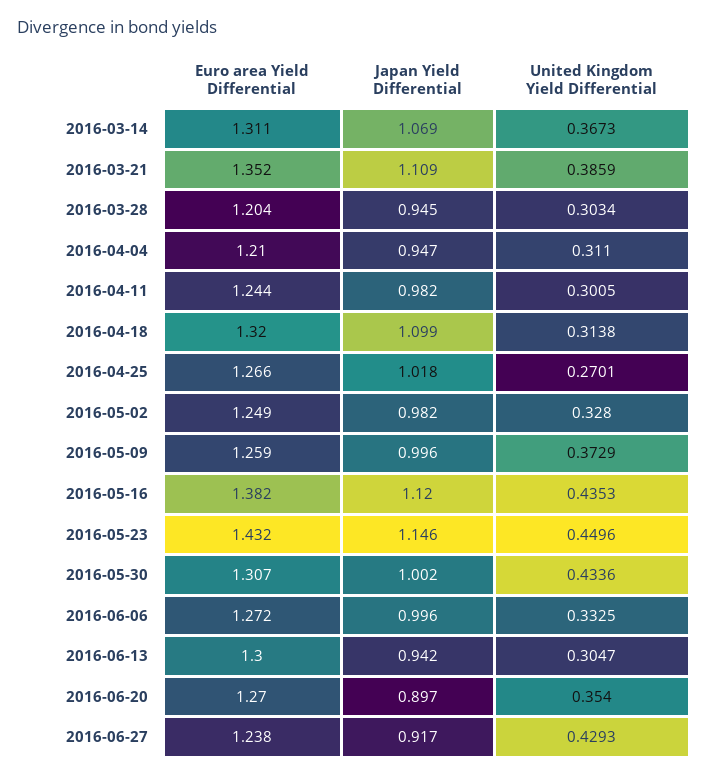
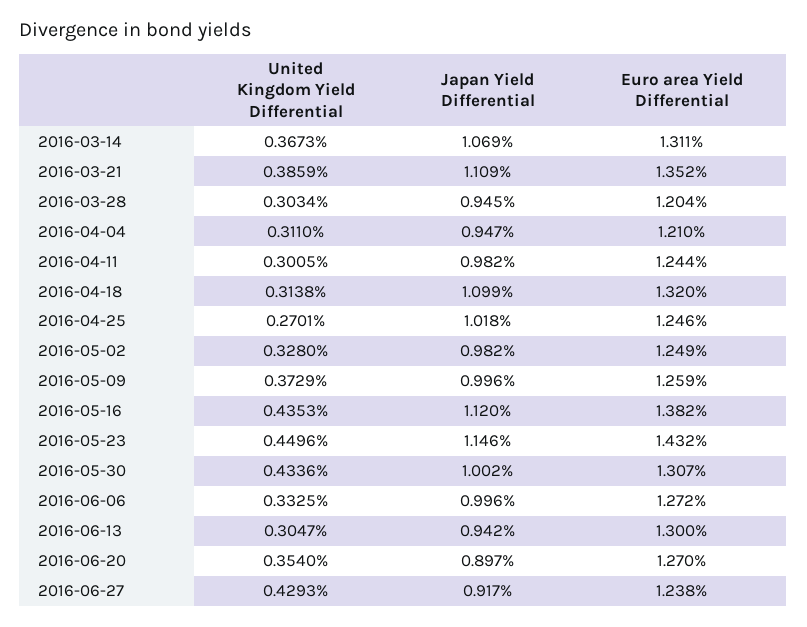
  {
    "Euro area Yield Differential": {
      "2016-03-14": 1.311,
      "2016-03-21": 1.352,
      "2016-03-28": 1.204,
      "2016-04-04": 1.21,
      "2016-04-11": 1.244,
      "2016-04-18": 1.32,
-     "2016-04-25": 1.266,
+     "2016-04-25": 1.246,
      "2016-05-02": 1.249,
      "2016-05-09": 1.259,
      "2016-05-16": 1.382,
      "2016-05-23": 1.432,
      "2016-05-30": 1.307,
      "2016-06-06": 1.272,
      "2016-06-13": 1.3,
      "2016-06-20": 1.27,
      "2016-06-27": 1.238
    },
    "Japan Yield Differential": {
      "2016-03-14": 1.069,
      "2016-03-21": 1.109,
      "2016-03-28": 0.945,
      "2016-04-04": 0.947,
      "2016-04-11": 0.982,
      "2016-04-18": 1.099,
      "2016-04-25": 1.018,
      "2016-05-02": 0.982,
      "2016-05-09": 0.996,
      "2016-05-16": 1.12,
      "2016-05-23": 1.146,
      "2016-05-30": 1.002,
      "2016-06-06": 0.996,
      "2016-06-13": 0.942,
      "2016-06-20": 0.897,
      "2016-06-27": 0.917
    },
    "United Kingdom Yield Differential": {
      "2016-03-14": 0.3673,
      "2016-03-21": 0.3859,
      "2016-03-28": 0.3034,
      "2016-04-04": 0.311,
      "2016-04-11": 0.3005,
      "2016-04-18": 0.3138,
      "2016-04-25": 0.2701,
      "2016-05-02": 0.328,
      "2016-05-09": 0.3729,
      "2016-05-16": 0.4353,
      "2016-05-23": 0.4496,
      "2016-05-30": 0.4336,
      "2016-06-06": 0.3325,
      "2016-06-13": 0.3047,
      "2016-06-20": 0.354,
      "2016-06-27": 0.4293
    }
  }

